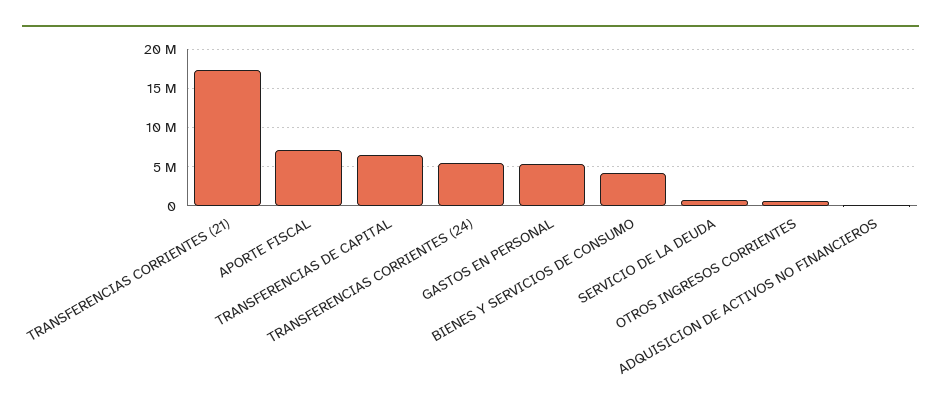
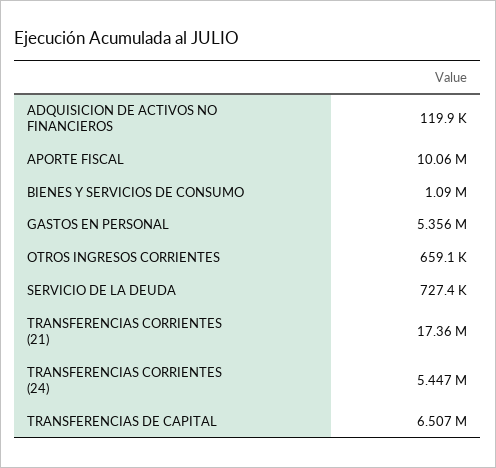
  {
    "TRANSFERENCIAS CORRIENTES (21)": 17360000,
-   "APORTE FISCAL": 7000000,
+   "APORTE FISCAL": 10060000,
    "TRANSFERENCIAS DE CAPITAL": 6507000,
    "TRANSFERENCIAS CORRIENTES (24)": 5447000,
    "GASTOS EN PERSONAL": 5356000,
-   "BIENES Y SERVICIOS DE CONSUMO": 4000000,
+   "BIENES Y SERVICIOS DE CONSUMO": 1090000,
    "SERVICIO DE LA DEUDA": 727400,
    "OTROS INGRESOS CORRIENTES": 659100,
    "ADQUISICION DE ACTIVOS NO FINANCIEROS": 119900
  }

